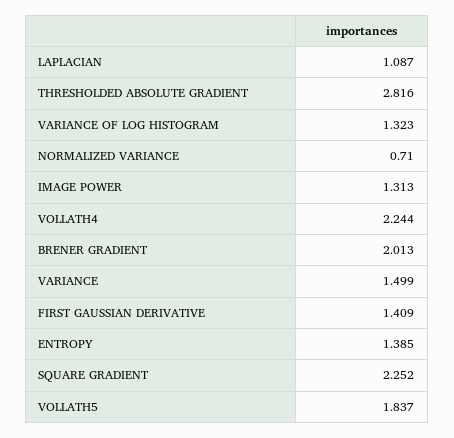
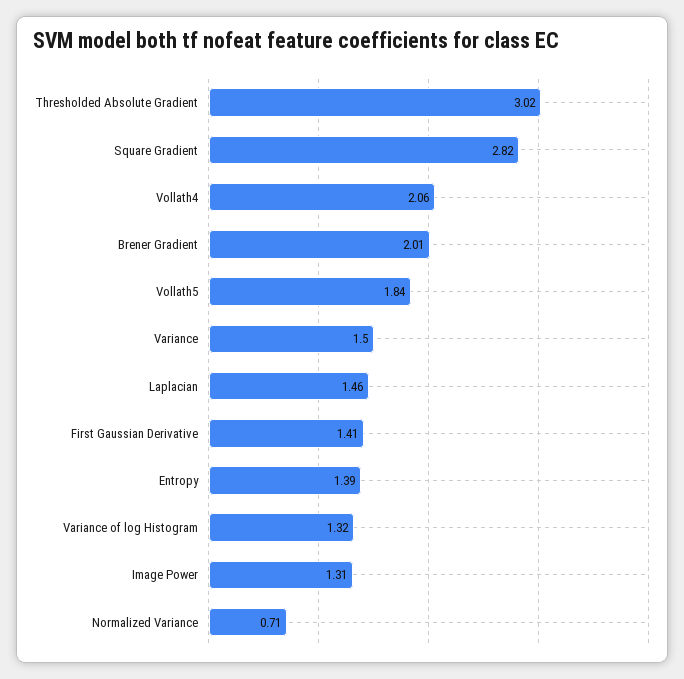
  {
-   "LAPLACIAN": 1.087,
+   "LAPLACIAN": 1.46,
-   "THRESHOLDED ABSOLUTE GRADIENT": 2.816,
+   "THRESHOLDED ABSOLUTE GRADIENT": 3.02,
    "VARIANCE OF LOG HISTOGRAM": 1.323,
    "NORMALIZED VARIANCE": 0.71,
    "IMAGE POWER": 1.313,
-   "VOLLATH4": 2.244,
+   "VOLLATH4": 2.06,
    "BRENER GRADIENT": 2.013,
    "VARIANCE": 1.499,
    "FIRST GAUSSIAN DERIVATIVE": 1.409,
    "ENTROPY": 1.385,
-   "SQUARE GRADIENT": 2.252,
+   "SQUARE GRADIENT": 2.82,
    "VOLLATH5": 1.837
  }

